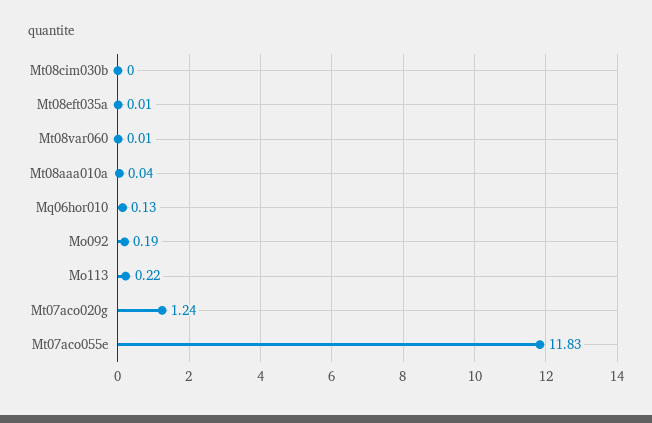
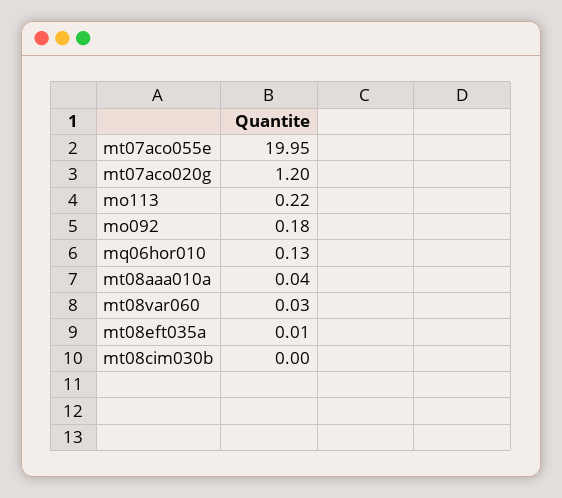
  {
    "Mt08cim030b": 0,
    "Mt08eft035a": 0.01,
-   "Mt08var060": 0.01,
+   "Mt08var060": 0.03,
    "Mt08aaa010a": 0.04,
    "Mq06hor010": 0.13,
-   "Mo092": 0.19,
+   "Mo092": 0.18,
    "Mo113": 0.22,
-   "Mt07aco020g": 1.24,
+   "Mt07aco020g": 1.2,
-   "Mt07aco055e": 11.83
+   "Mt07aco055e": 19.95
  }

